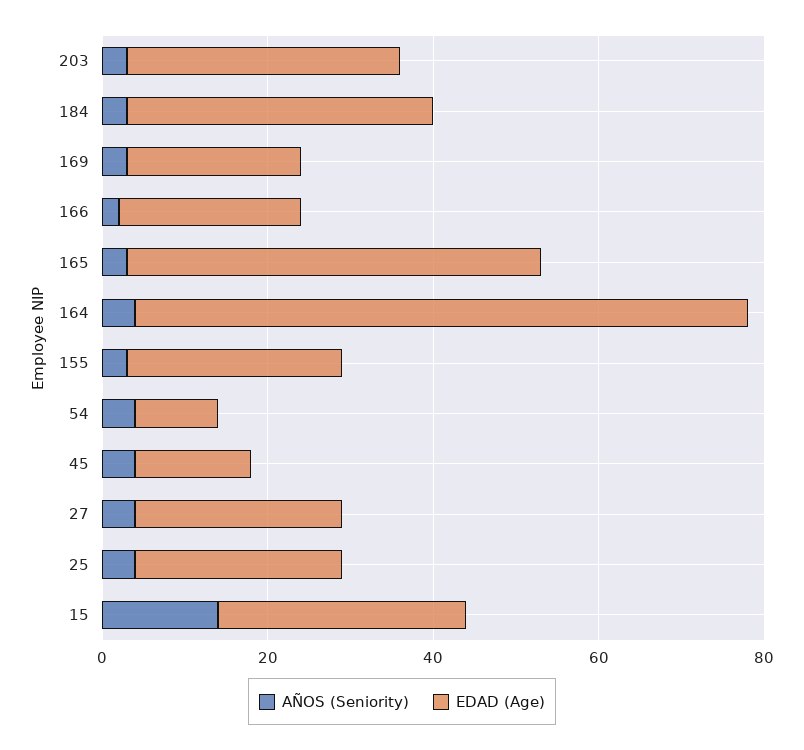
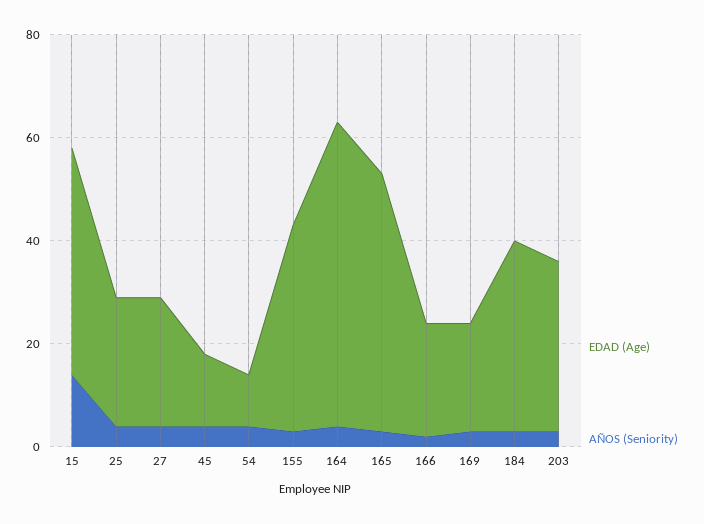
  {
    "AÑOS (Seniority)": {
      "203": 5,
      "184": 5,
      "169": 5,
      "166": 0,
      "165": 5,
      "164": 5,
      "155": 5,
      "54": 5,
      "45": 5,
      "27": 5,
      "25": 5,
      "15": 15
    },
    "EDAD (Age)": {
      "203": 35,
      "184": 35,
      "169": 20,
      "166": 20,
      "165": 50,
-     "164": 75,
+     "164": 60,
-     "155": 25,
+     "155": 40,
      "54": 10,
      "45": 15,
      "27": 25,
      "25": 25,
-     "15": 30
+     "15": 45
    }
  }

